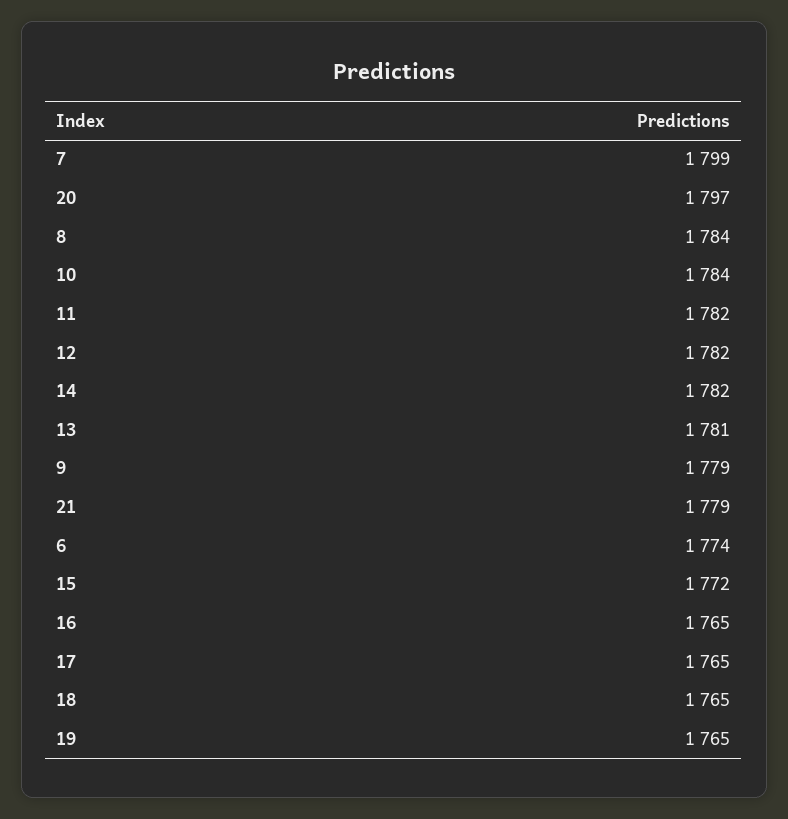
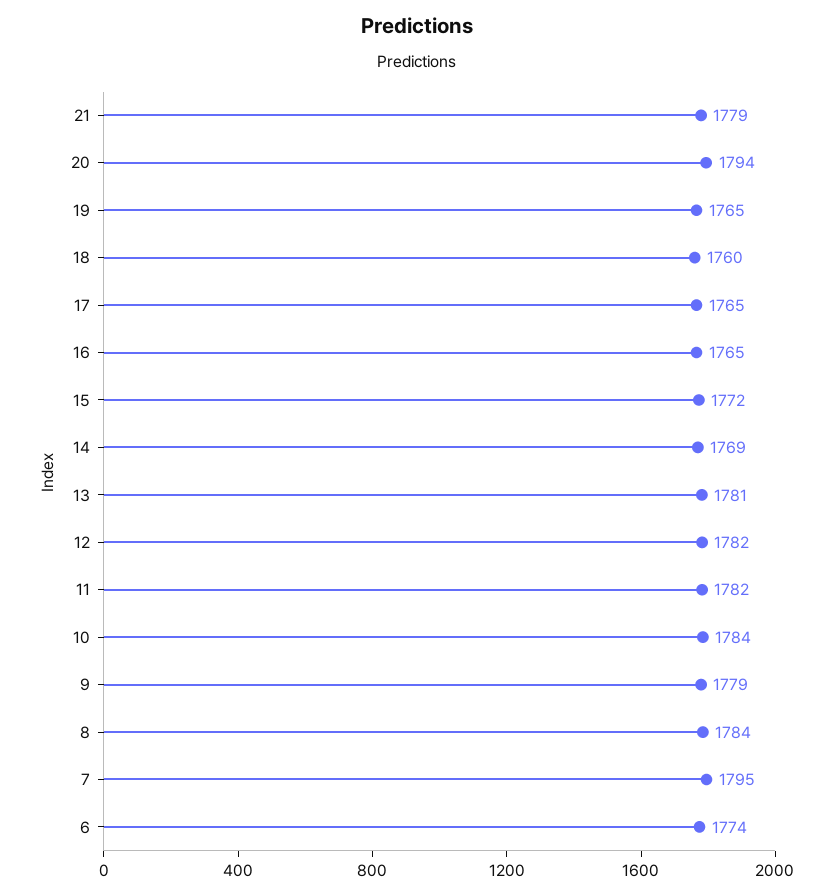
  {
-   "7": 1799,
+   "7": 1795,
-   "20": 1797,
+   "20": 1794,
    "8": 1784,
    "10": 1784,
    "11": 1782,
    "12": 1782,
-   "14": 1782,
+   "14": 1769,
    "13": 1781,
    "9": 1779,
    "21": 1779,
    "6": 1774,
    "15": 1772,
    "16": 1765,
    "17": 1765,
-   "18": 1765,
+   "18": 1760,
    "19": 1765
  }

